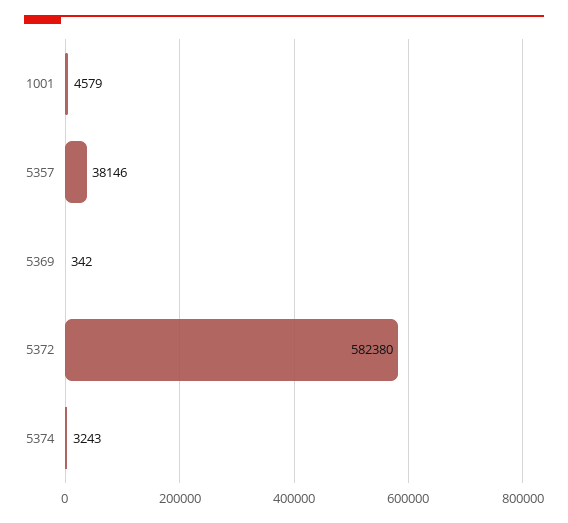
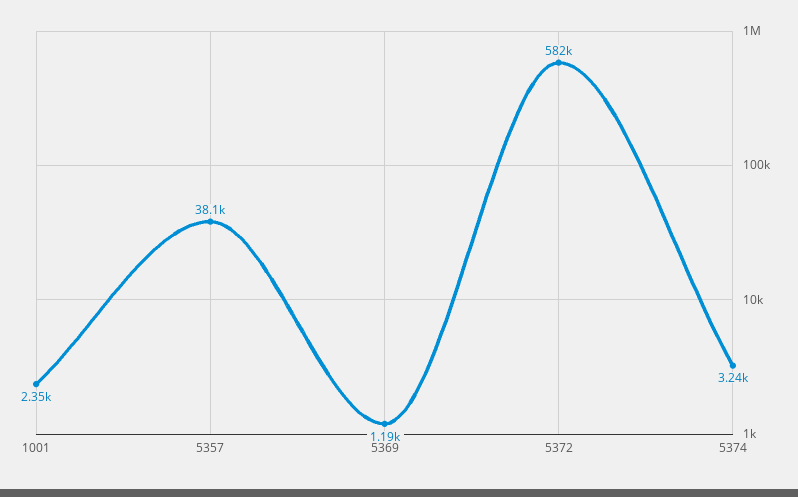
  {
-   "1001": 4579,
+   "1001": 2350,
    "5357": 38146,
-   "5369": 342,
+   "5369": 1190,
    "5372": 582380,
    "5374": 3243
  }

